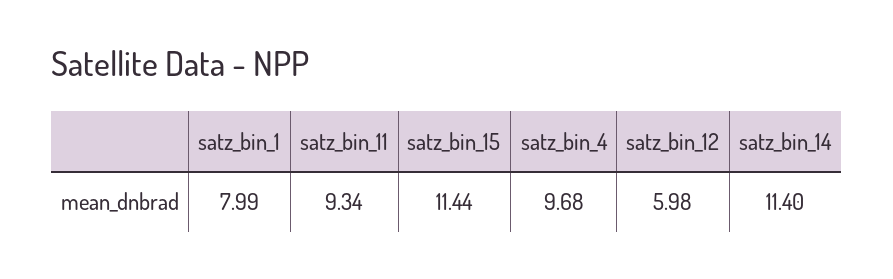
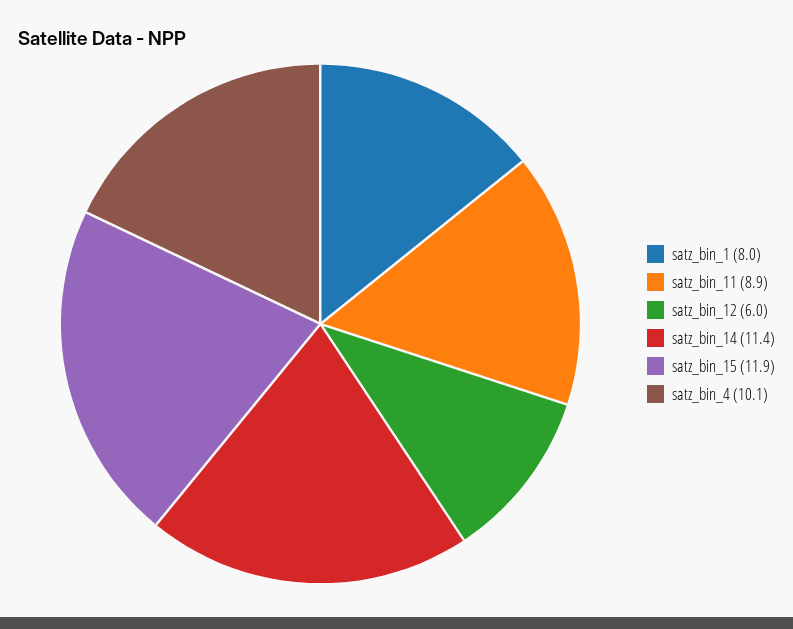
  {
    "satz_bin_1": 7.99,
-   "satz_bin_11": 9.34,
+   "satz_bin_11": 8.9,
-   "satz_bin_15": 11.44,
+   "satz_bin_15": 11.9,
-   "satz_bin_4": 9.68,
+   "satz_bin_4": 10.1,
    "satz_bin_12": 5.98,
    "satz_bin_14": 11.4
  }

